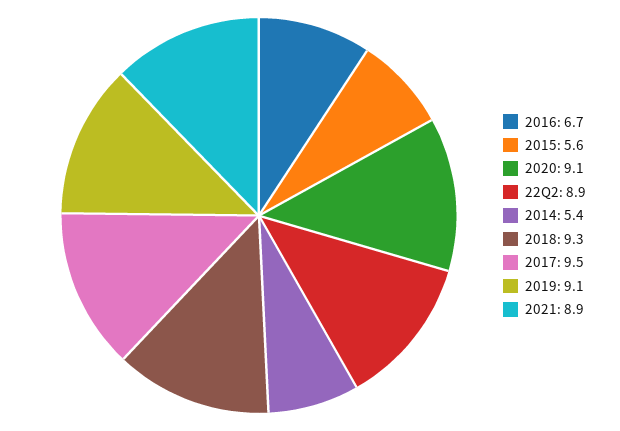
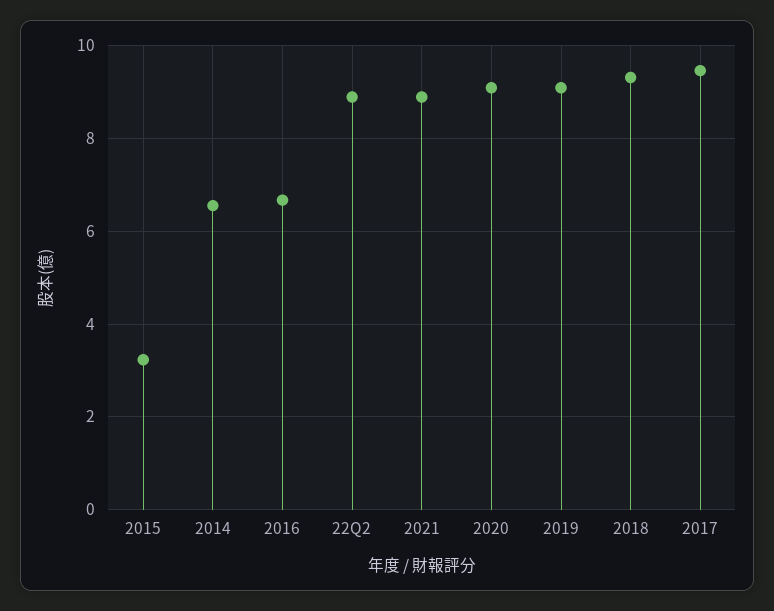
  {
    "2016": 6.7,
-   "2015": 5.6,
+   "2015": 3.2,
    "2020": 9.1,
    "22Q2": 8.9,
-   "2014": 5.4,
+   "2014": 6.6,
    "2018": 9.3,
    "2017": 9.5,
    "2019": 9.1,
    "2021": 8.9
  }

